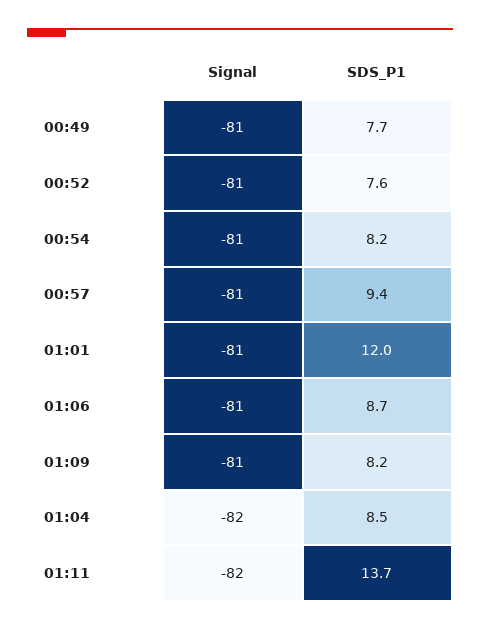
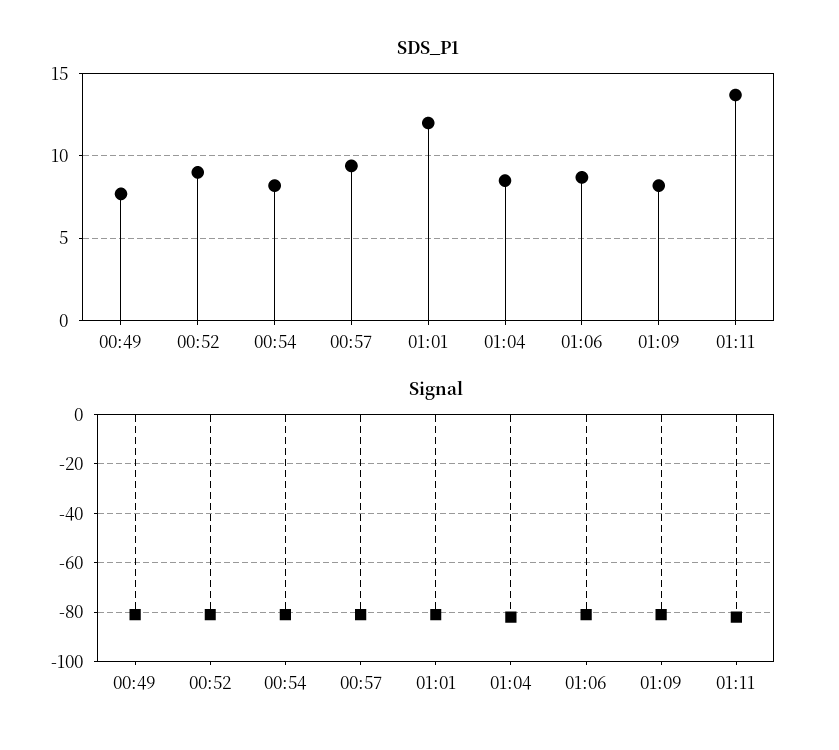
  {
    "Signal": {
      "00:49": -81,
      "00:52": -81,
      "00:54": -81,
      "00:57": -81,
      "01:01": -81,
      "01:06": -81,
      "01:09": -81,
      "01:04": -82,
      "01:11": -82
    },
    "SDS_P1": {
      "00:49": 7.7,
-     "00:52": 7.6,
+     "00:52": 9,
      "00:54": 8.2,
      "00:57": 9.4,
      "01:01": 12,
      "01:06": 8.7,
      "01:09": 8.2,
      "01:04": 8.5,
      "01:11": 13.7
    }
  }

